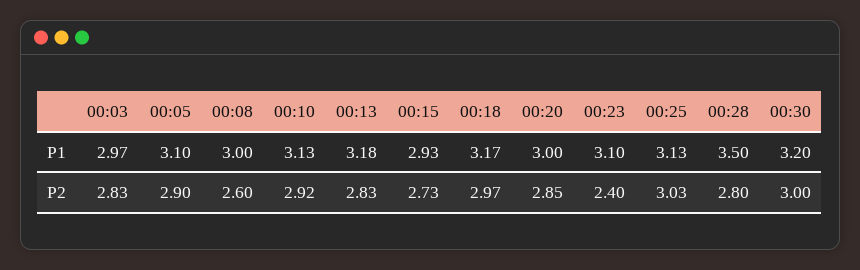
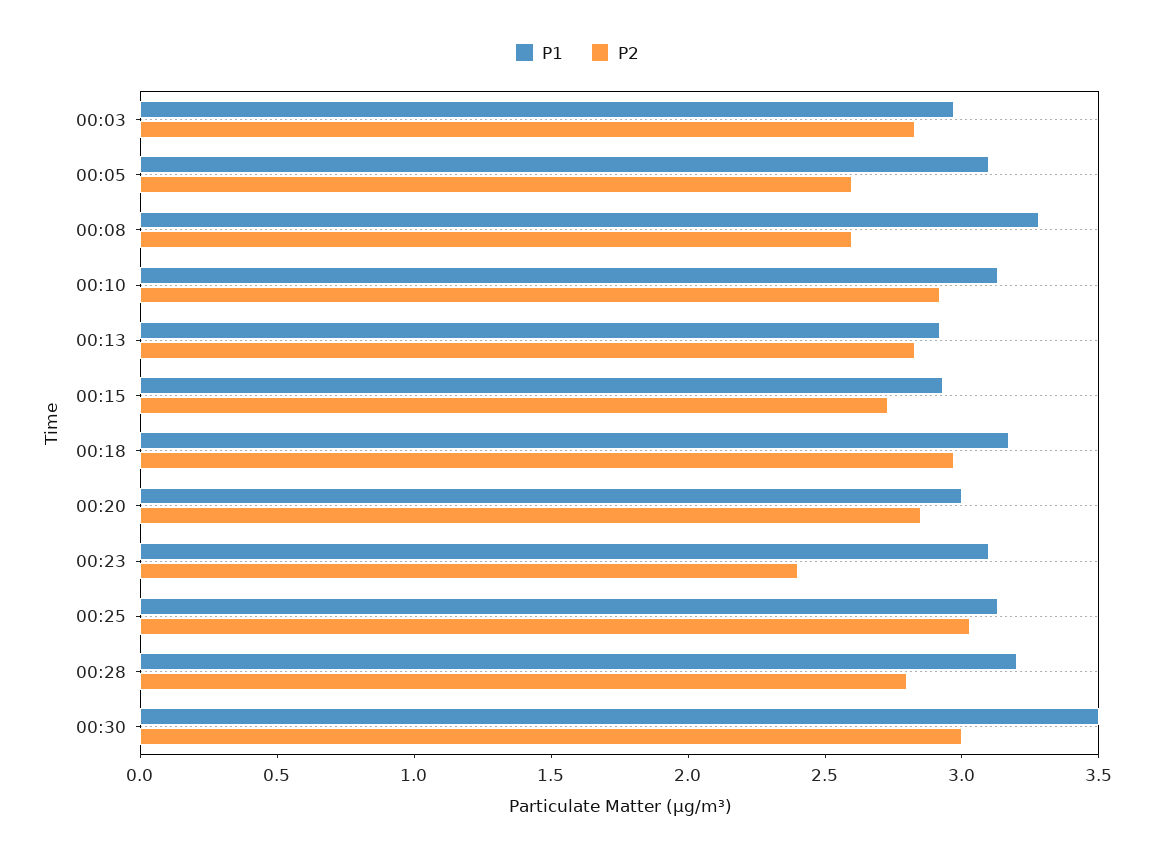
  {
    "P1": {
      "00:03": 2.97,
      "00:05": 3.1,
-     "00:08": 3,
+     "00:08": 3.3,
      "00:10": 3.13,
-     "00:13": 3.18,
+     "00:13": 2.9,
      "00:15": 2.93,
      "00:18": 3.17,
      "00:20": 3,
      "00:23": 3.1,
      "00:25": 3.13,
-     "00:28": 3.5,
+     "00:28": 3.2,
-     "00:30": 3.2
+     "00:30": 3.5
    },
    "P2": {
      "00:03": 2.83,
-     "00:05": 2.9,
+     "00:05": 2.6,
      "00:08": 2.6,
      "00:10": 2.92,
      "00:13": 2.83,
      "00:15": 2.73,
      "00:18": 2.97,
      "00:20": 2.85,
      "00:23": 2.4,
      "00:25": 3.03,
      "00:28": 2.8,
      "00:30": 3
    }
  }

